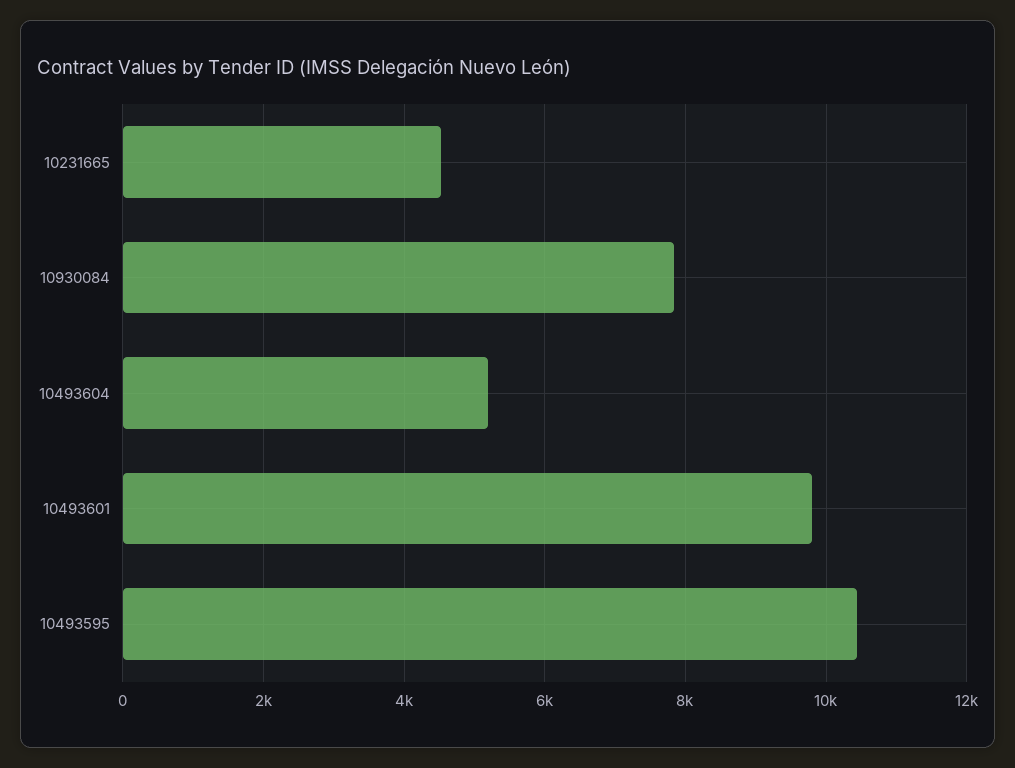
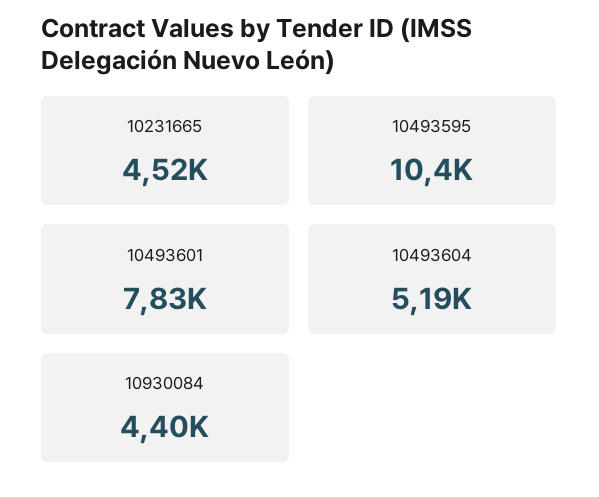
  {
    "10231665": 4520,
-   "10930084": 7800,
+   "10930084": 4400,
    "10493604": 5190,
-   "10493601": 9800,
+   "10493601": 7830,
    "10493595": 10400
  }

